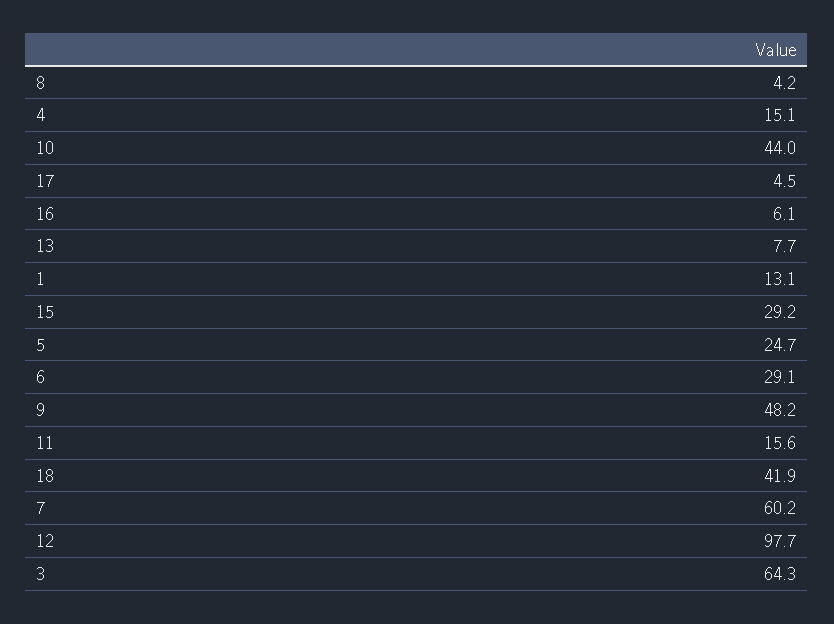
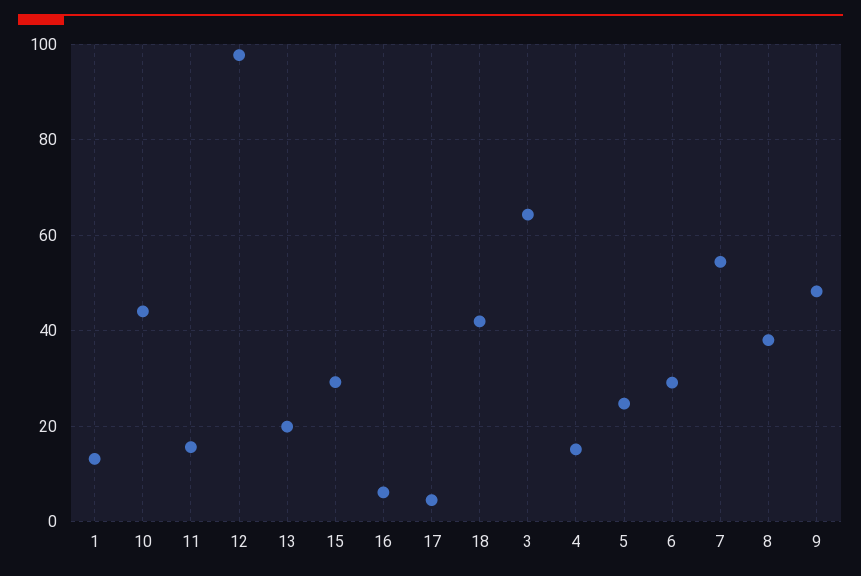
  {
-   "8": 4.2,
+   "8": 38,
    "4": 15.1,
    "10": 44,
    "17": 4.5,
    "16": 6.1,
-   "13": 7.7,
+   "13": 20,
    "1": 13.1,
    "15": 29.2,
    "5": 24.7,
    "6": 29.1,
    "9": 48.2,
    "11": 15.6,
    "18": 41.9,
-   "7": 60.2,
+   "7": 54,
    "12": 97.7,
    "3": 64.3
  }

